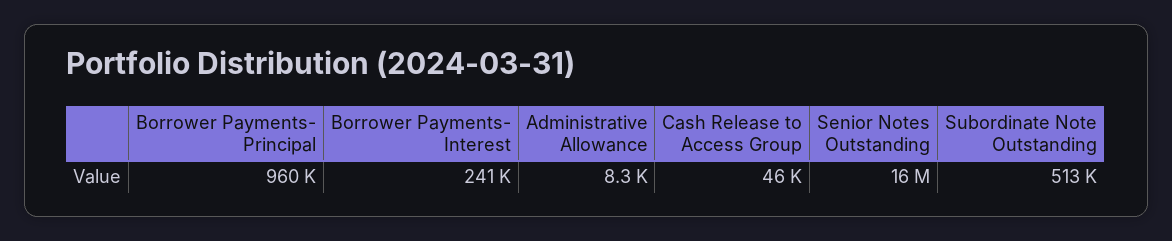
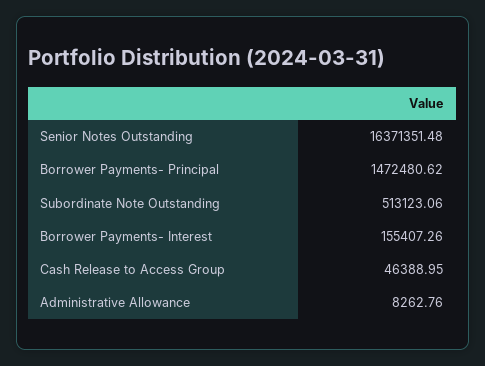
  {
-   "Borrower Payments- Principal": 960000,
+   "Borrower Payments- Principal": 1472480.62,
-   "Borrower Payments- Interest": 241000,
+   "Borrower Payments- Interest": 155407.26,
    "Administrative Allowance": 8262.76,
    "Cash Release to Access Group": 46388.95,
    "Senior Notes Outstanding": 16371351.48,
    "Subordinate Note Outstanding": 513123.06
  }

